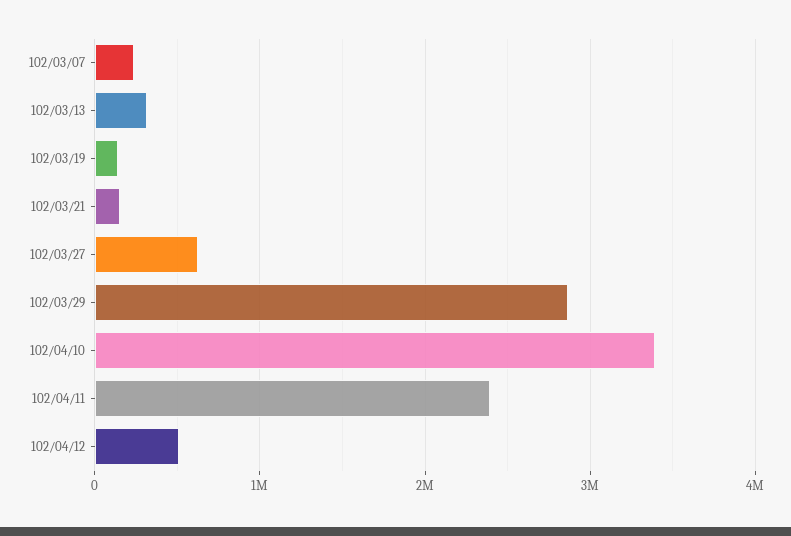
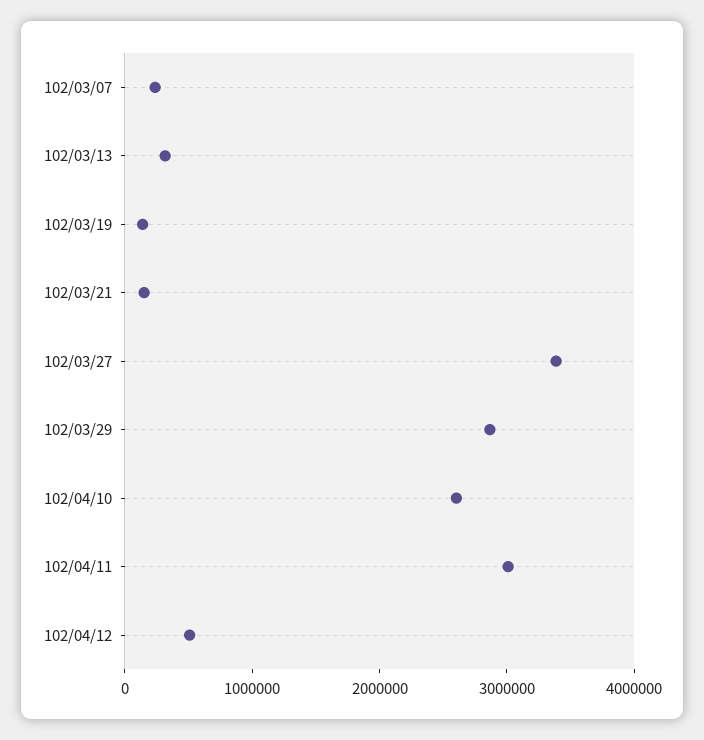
  {
    "102/03/07": 200000,
    "102/03/13": 300000,
    "102/03/19": 100000,
    "102/03/21": 200000,
-   "102/03/27": 600000,
+   "102/03/27": 3400000,
    "102/03/29": 2900000,
-   "102/04/10": 3400000,
+   "102/04/10": 2600000,
-   "102/04/11": 2400000,
+   "102/04/11": 3000000,
    "102/04/12": 500000
  }

